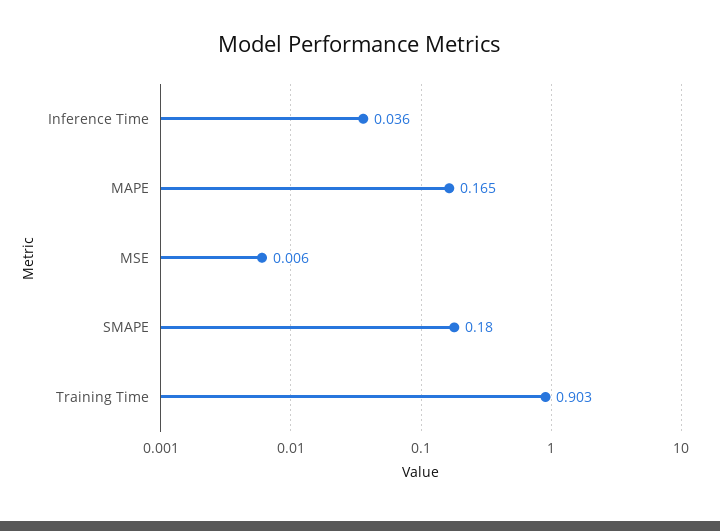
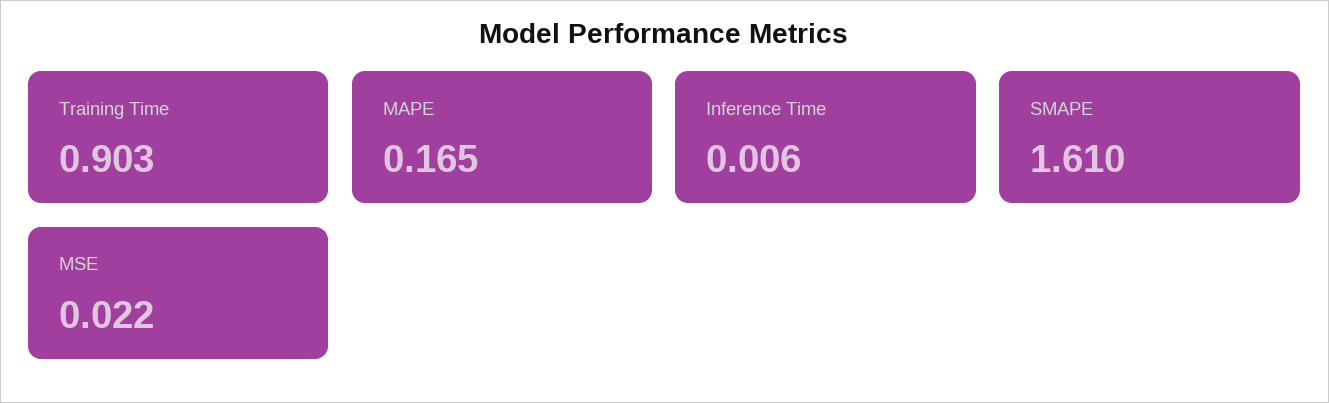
  {
-   "Inference Time": 0.036,
+   "Inference Time": 0.006,
    "MAPE": 0.165,
-   "MSE": 0.006,
+   "MSE": 0.022,
-   "SMAPE": 0.18,
+   "SMAPE": 1.61,
    "Training Time": 0.903
  }

